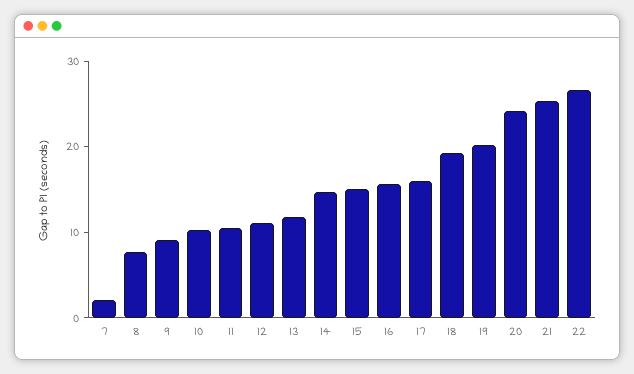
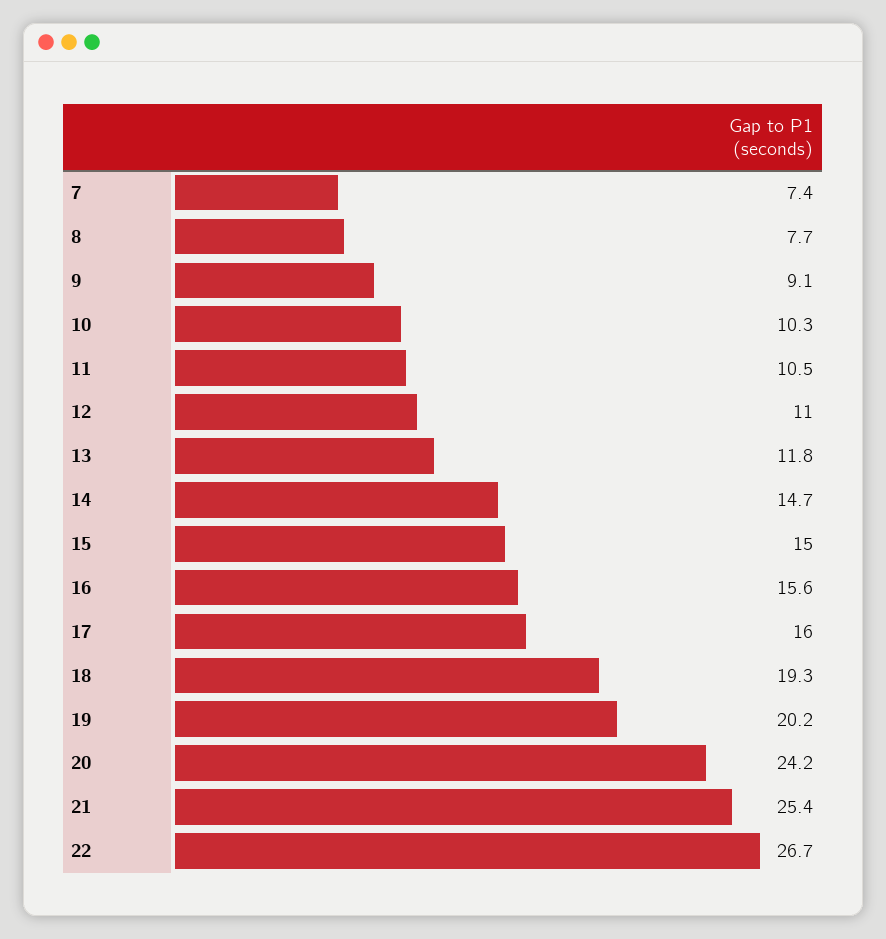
  {
-   "7": 2,
+   "7": 7.4,
    "8": 7.7,
    "9": 9.1,
    "10": 10.3,
    "11": 10.5,
    "12": 11,
    "13": 11.8,
    "14": 14.7,
    "15": 15,
    "16": 15.6,
    "17": 16,
    "18": 19.3,
    "19": 20.2,
    "20": 24.2,
    "21": 25.4,
    "22": 26.7
  }

